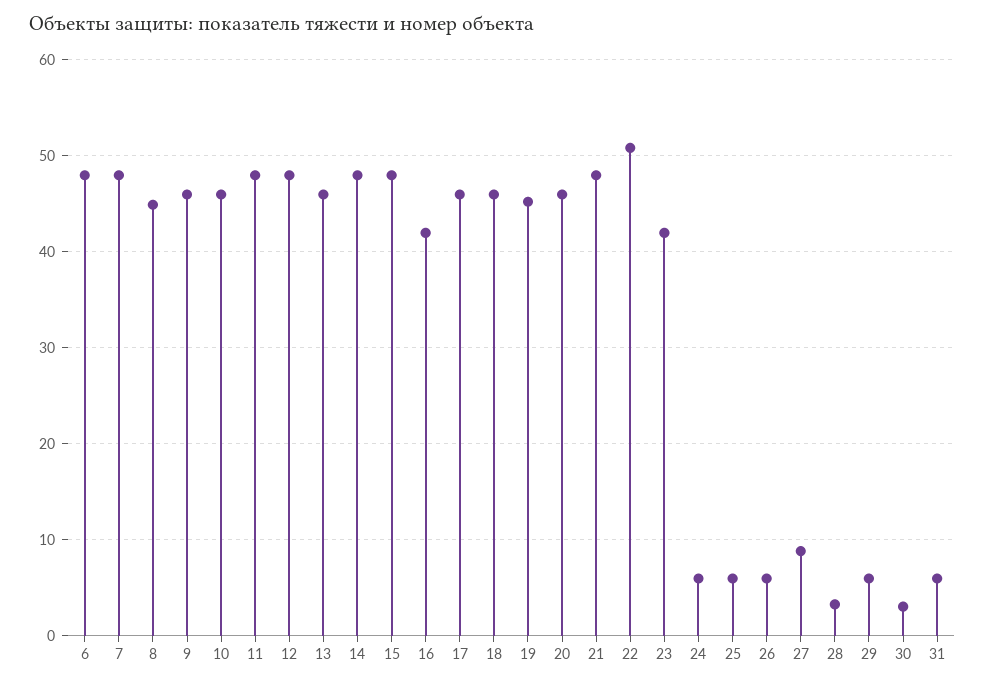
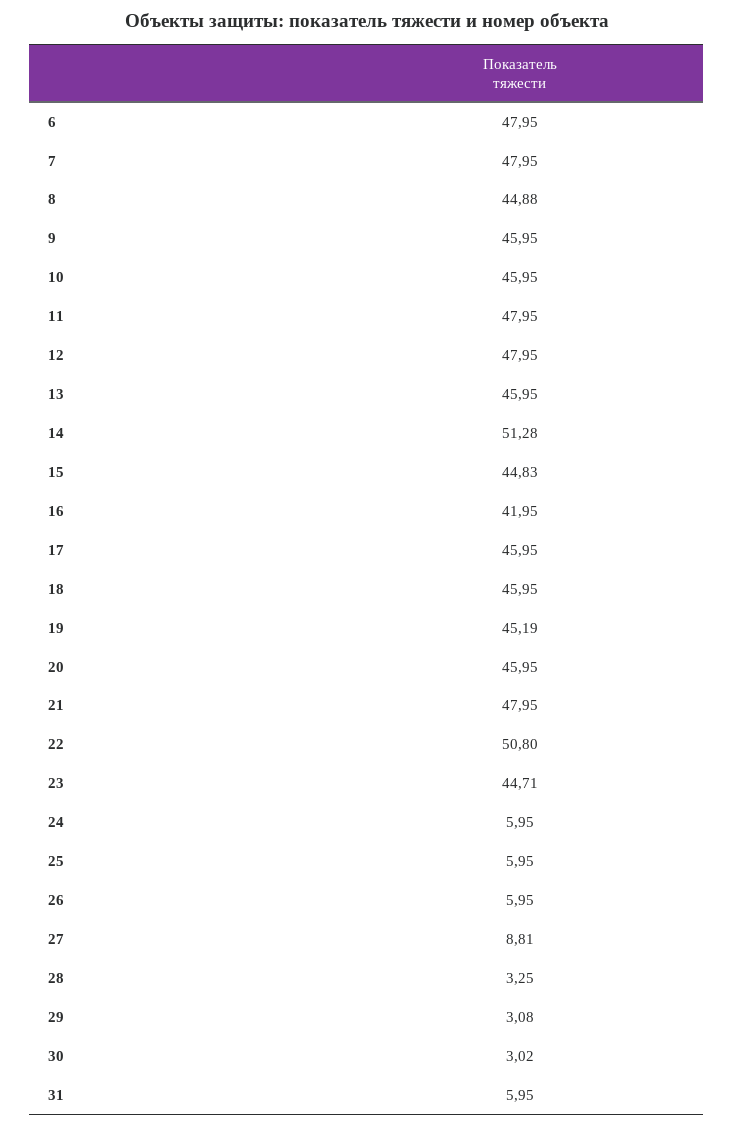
  {
    "6": 47.95,
    "7": 47.95,
    "8": 44.88,
    "9": 45.95,
    "10": 45.95,
    "11": 47.95,
    "12": 47.95,
    "13": 45.95,
-   "14": 48,
+   "14": 51.28,
-   "15": 48,
+   "15": 44.83,
    "16": 41.95,
    "17": 45.95,
    "18": 45.95,
    "19": 45.19,
    "20": 45.95,
    "21": 47.95,
    "22": 50.8,
-   "23": 42,
+   "23": 44.71,
    "24": 5.95,
    "25": 5.95,
    "26": 5.95,
    "27": 8.81,
    "28": 3.25,
-   "29": 6,
+   "29": 3.08,
    "30": 3.02,
    "31": 5.95
  }

